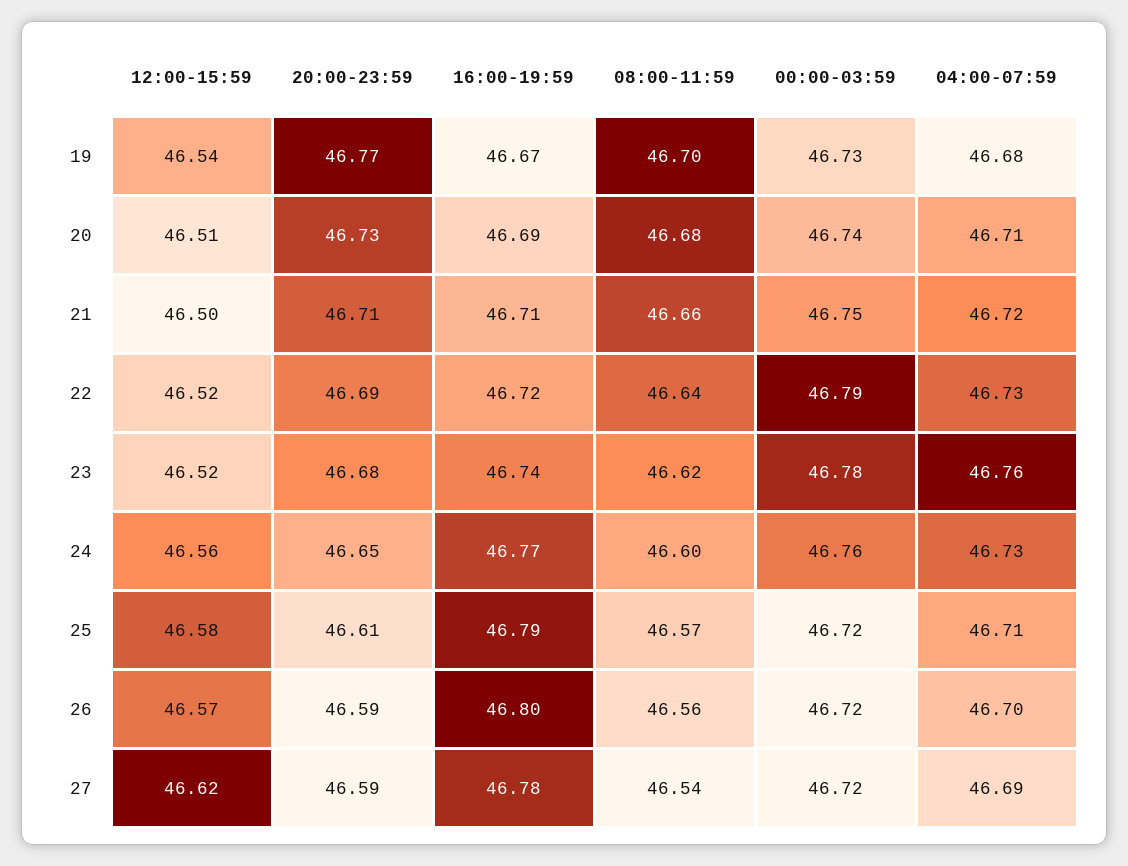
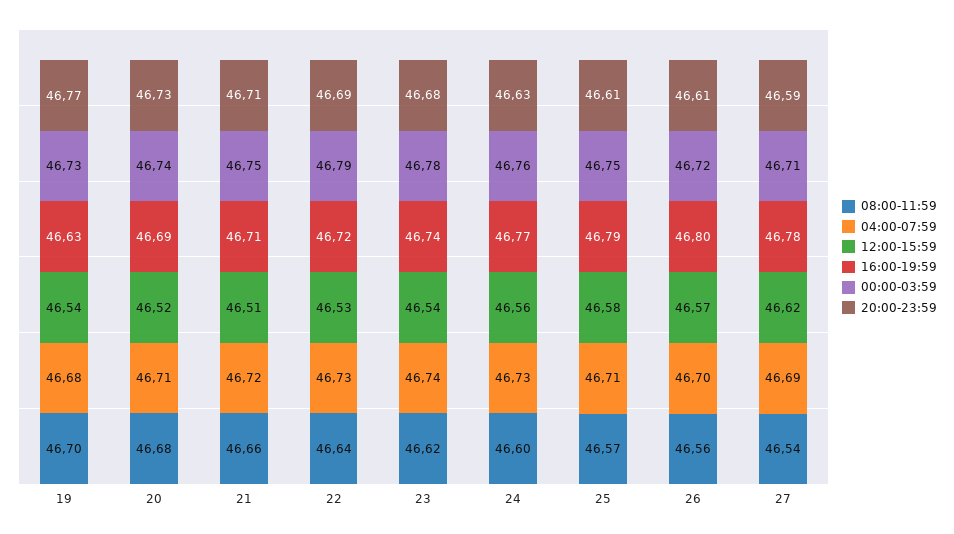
  {
    "12:00-15:59": {
      "19": 46.54,
-     "20": 46.51,
+     "20": 46.52,
-     "21": 46.5,
+     "21": 46.51,
-     "22": 46.52,
+     "22": 46.53,
-     "23": 46.52,
+     "23": 46.54,
      "24": 46.56,
      "25": 46.58,
      "26": 46.57,
      "27": 46.62
    },
    "20:00-23:59": {
      "19": 46.77,
      "20": 46.73,
      "21": 46.71,
      "22": 46.69,
      "23": 46.68,
-     "24": 46.65,
+     "24": 46.63,
      "25": 46.61,
-     "26": 46.59,
+     "26": 46.61,
      "27": 46.59
    },
    "16:00-19:59": {
-     "19": 46.67,
+     "19": 46.63,
      "20": 46.69,
      "21": 46.71,
      "22": 46.72,
      "23": 46.74,
      "24": 46.77,
      "25": 46.79,
      "26": 46.8,
      "27": 46.78
    },
    "08:00-11:59": {
      "19": 46.7,
      "20": 46.68,
      "21": 46.66,
      "22": 46.64,
      "23": 46.62,
      "24": 46.6,
      "25": 46.57,
      "26": 46.56,
      "27": 46.54
    },
    "00:00-03:59": {
      "19": 46.73,
      "20": 46.74,
      "21": 46.75,
      "22": 46.79,
      "23": 46.78,
      "24": 46.76,
-     "25": 46.72,
+     "25": 46.75,
      "26": 46.72,
-     "27": 46.72
+     "27": 46.71
    },
    "04:00-07:59": {
      "19": 46.68,
      "20": 46.71,
      "21": 46.72,
      "22": 46.73,
-     "23": 46.76,
+     "23": 46.74,
      "24": 46.73,
      "25": 46.71,
      "26": 46.7,
      "27": 46.69
    }
  }

